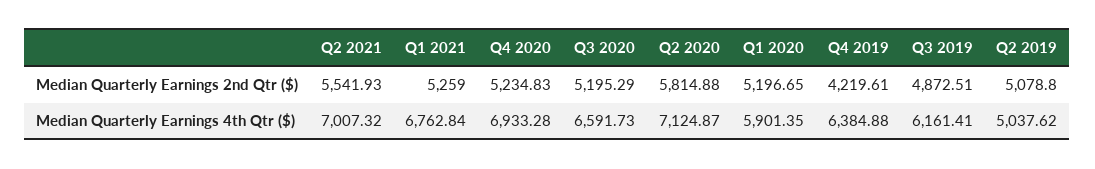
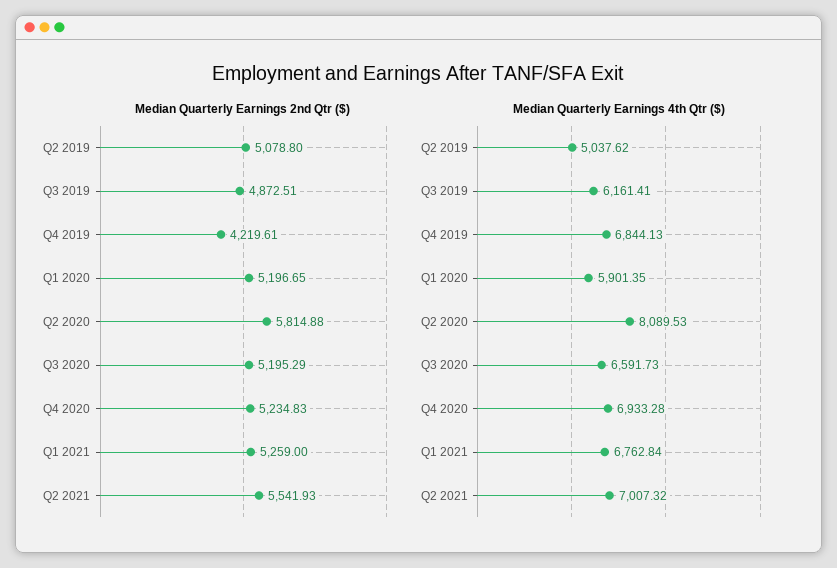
  {
    "Median Quarterly Earnings 2nd Qtr ($)": {
      "Q2 2021": 5541.93,
      "Q1 2021": 5259,
      "Q4 2020": 5234.83,
      "Q3 2020": 5195.29,
      "Q2 2020": 5814.88,
      "Q1 2020": 5196.65,
      "Q4 2019": 4219.61,
      "Q3 2019": 4872.51,
      "Q2 2019": 5078.8
    },
    "Median Quarterly Earnings 4th Qtr ($)": {
      "Q2 2021": 7007.32,
      "Q1 2021": 6762.84,
      "Q4 2020": 6933.28,
      "Q3 2020": 6591.73,
-     "Q2 2020": 7124.87,
+     "Q2 2020": 8089.53,
      "Q1 2020": 5901.35,
-     "Q4 2019": 6384.88,
+     "Q4 2019": 6844.13,
      "Q3 2019": 6161.41,
      "Q2 2019": 5037.62
    }
  }

